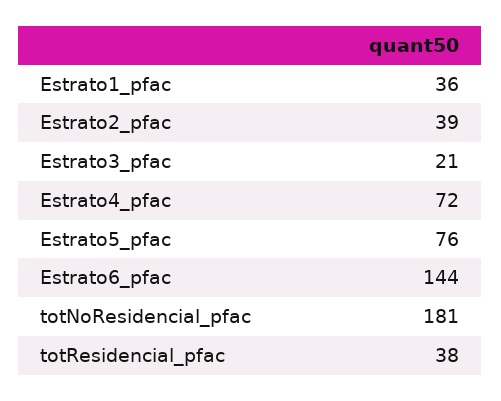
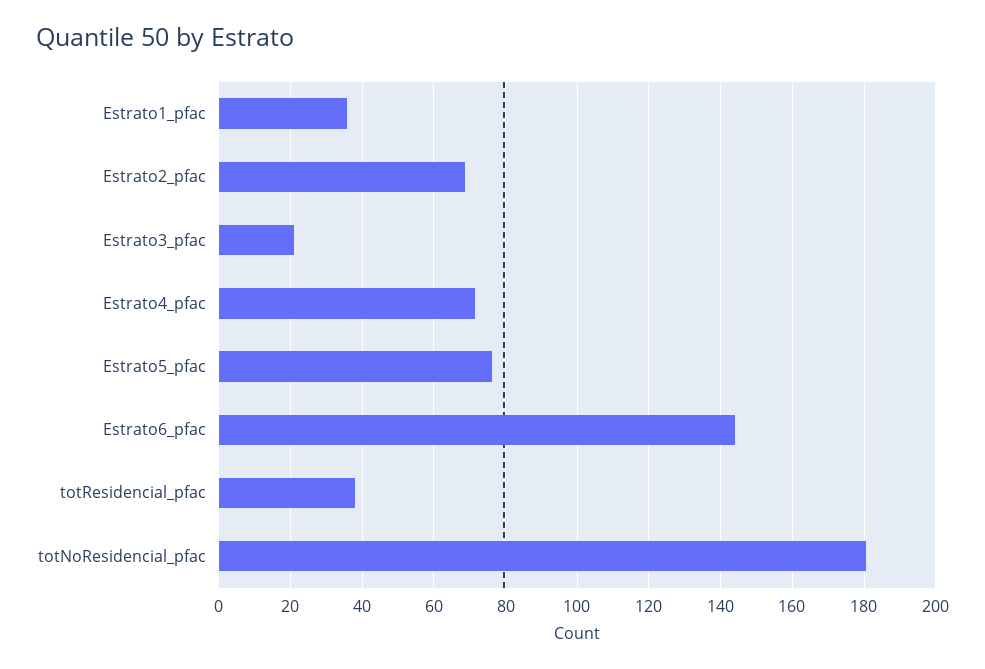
  {
    "Estrato1_pfac": 36,
-   "Estrato2_pfac": 39,
+   "Estrato2_pfac": 68,
    "Estrato3_pfac": 21,
    "Estrato4_pfac": 72,
    "Estrato5_pfac": 76,
    "Estrato6_pfac": 144,
    "totNoResidencial_pfac": 181,
    "totResidencial_pfac": 38
  }

